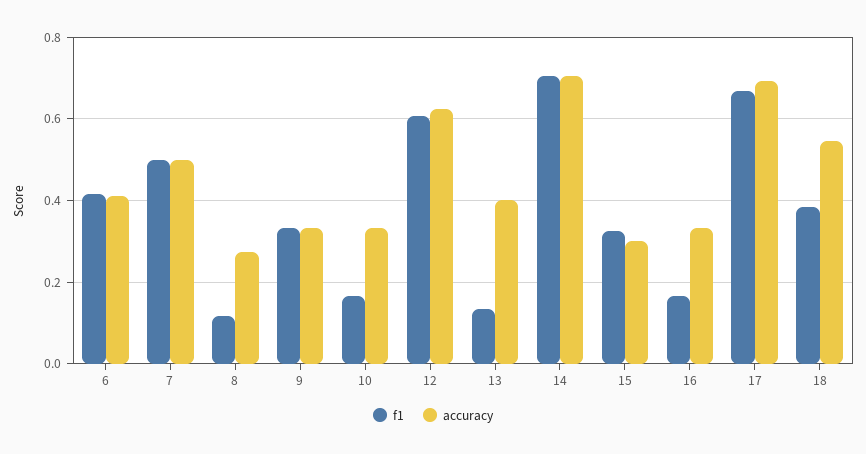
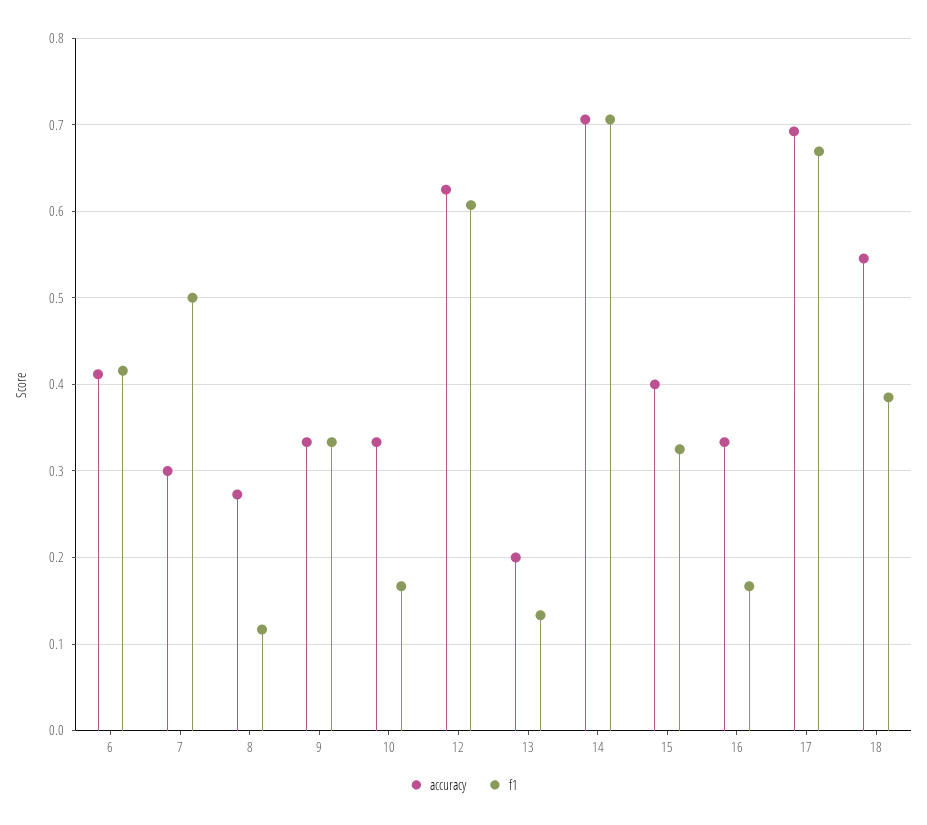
  {
    "f1": {
      "6": 0.42,
      "7": 0.5,
      "8": 0.12,
      "9": 0.33,
      "10": 0.17,
      "12": 0.61,
      "13": 0.13,
      "14": 0.71,
      "15": 0.33,
      "16": 0.17,
      "17": 0.67,
      "18": 0.39
    },
    "accuracy": {
      "6": 0.41,
-     "7": 0.5,
+     "7": 0.3,
      "8": 0.27,
      "9": 0.33,
      "10": 0.33,
      "12": 0.63,
-     "13": 0.4,
+     "13": 0.2,
      "14": 0.71,
-     "15": 0.3,
+     "15": 0.4,
      "16": 0.33,
      "17": 0.69,
      "18": 0.55
    }
  }

